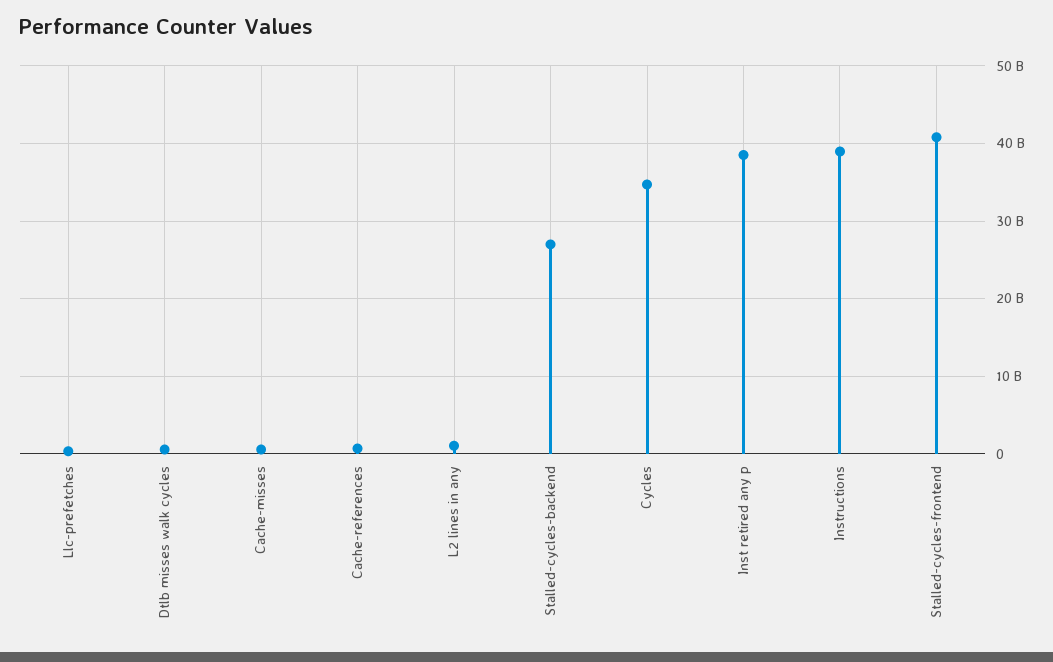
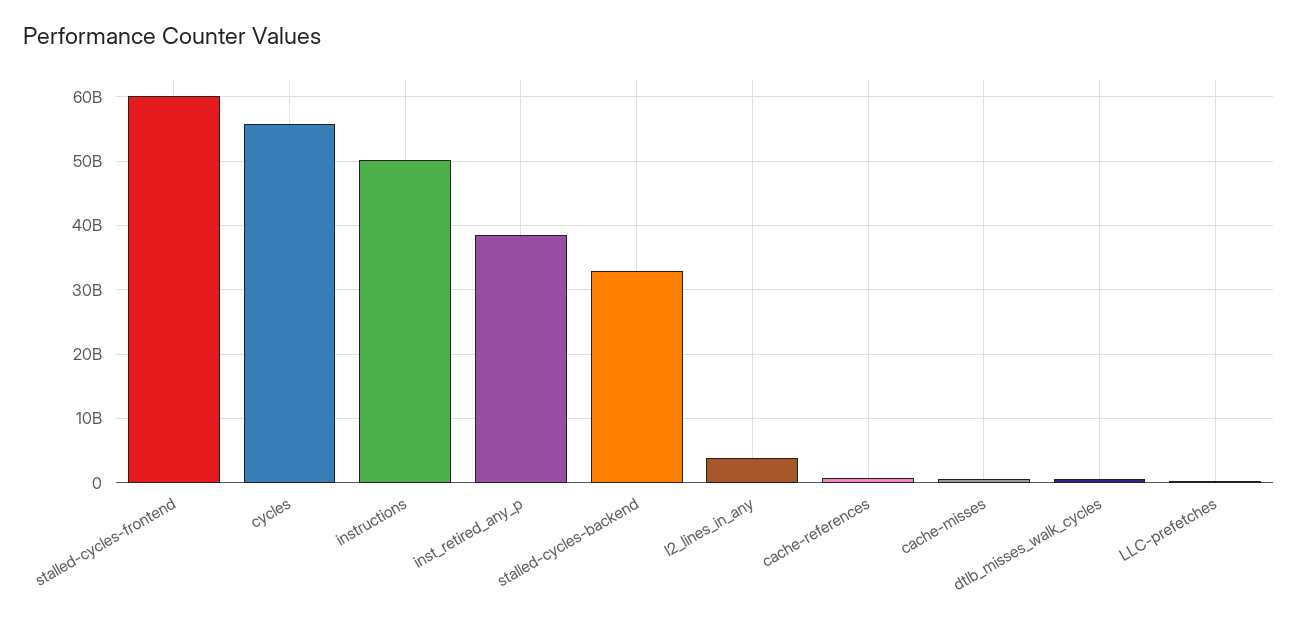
  {
    "Llc-prefetches": 0,
    "Dtlb misses walk cycles": 1000000000,
    "Cache-misses": 1000000000,
    "Cache-references": 1000000000,
-   "L2 lines in any": 1000000000,
+   "L2 lines in any": 4000000000,
-   "Stalled-cycles-backend": 27000000000,
+   "Stalled-cycles-backend": 33000000000,
-   "Cycles": 35000000000,
+   "Cycles": 56000000000,
    "Inst retired any p": 39000000000,
-   "Instructions": 39000000000,
+   "Instructions": 50000000000,
-   "Stalled-cycles-frontend": 41000000000
+   "Stalled-cycles-frontend": 60000000000
  }

